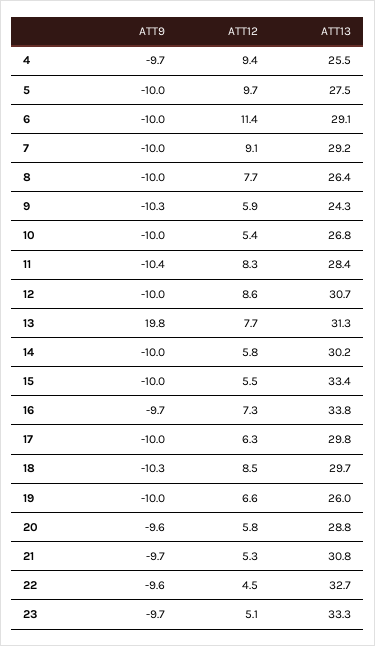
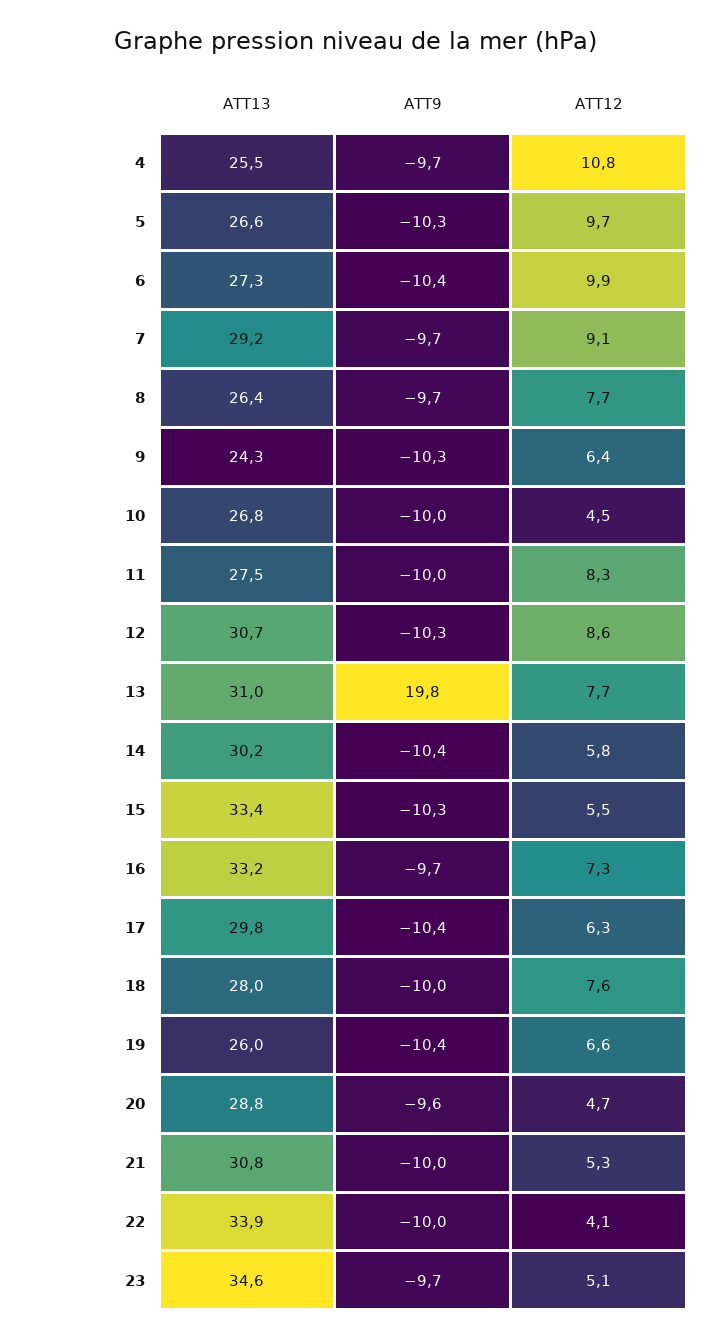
  {
    "ATT9": {
      "4": -9.7,
-     "5": -10,
+     "5": -10.3,
-     "6": -10,
+     "6": -10.4,
-     "7": -10,
+     "7": -9.7,
-     "8": -10,
+     "8": -9.7,
      "9": -10.3,
      "10": -10,
-     "11": -10.4,
+     "11": -10,
-     "12": -10,
+     "12": -10.3,
      "13": 19.8,
-     "14": -10,
+     "14": -10.4,
-     "15": -10,
+     "15": -10.3,
      "16": -9.7,
-     "17": -10,
+     "17": -10.4,
-     "18": -10.3,
+     "18": -10,
-     "19": -10,
+     "19": -10.4,
      "20": -9.6,
-     "21": -9.7,
+     "21": -10,
-     "22": -9.6,
+     "22": -10,
      "23": -9.7
    },
    "ATT12": {
-     "4": 9.4,
+     "4": 10.8,
      "5": 9.7,
-     "6": 11.4,
+     "6": 9.9,
      "7": 9.1,
      "8": 7.7,
-     "9": 5.9,
+     "9": 6.4,
-     "10": 5.4,
+     "10": 4.5,
      "11": 8.3,
      "12": 8.6,
      "13": 7.7,
      "14": 5.8,
      "15": 5.5,
      "16": 7.3,
      "17": 6.3,
-     "18": 8.5,
+     "18": 7.6,
      "19": 6.6,
-     "20": 5.8,
+     "20": 4.7,
      "21": 5.3,
-     "22": 4.5,
+     "22": 4.1,
      "23": 5.1
    },
    "ATT13": {
      "4": 25.5,
-     "5": 27.5,
+     "5": 26.6,
-     "6": 29.1,
+     "6": 27.3,
      "7": 29.2,
      "8": 26.4,
      "9": 24.3,
      "10": 26.8,
-     "11": 28.4,
+     "11": 27.5,
      "12": 30.7,
-     "13": 31.3,
+     "13": 31,
      "14": 30.2,
      "15": 33.4,
-     "16": 33.8,
+     "16": 33.2,
      "17": 29.8,
-     "18": 29.7,
+     "18": 28,
      "19": 26,
      "20": 28.8,
      "21": 30.8,
-     "22": 32.7,
+     "22": 33.9,
-     "23": 33.3
+     "23": 34.6
    }
  }

